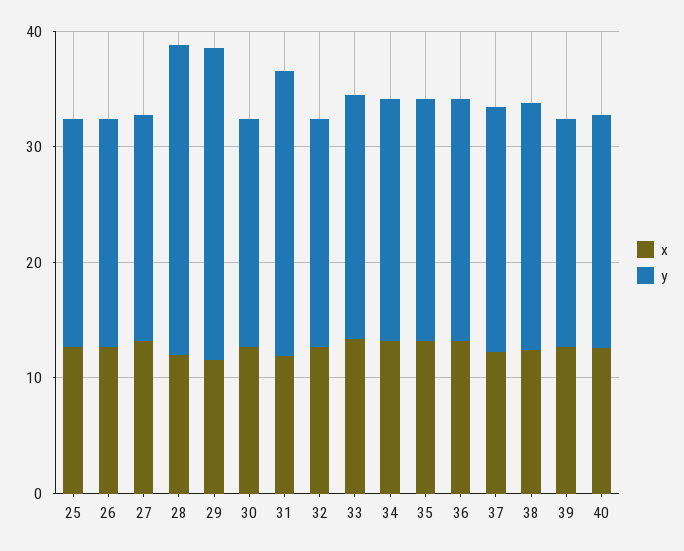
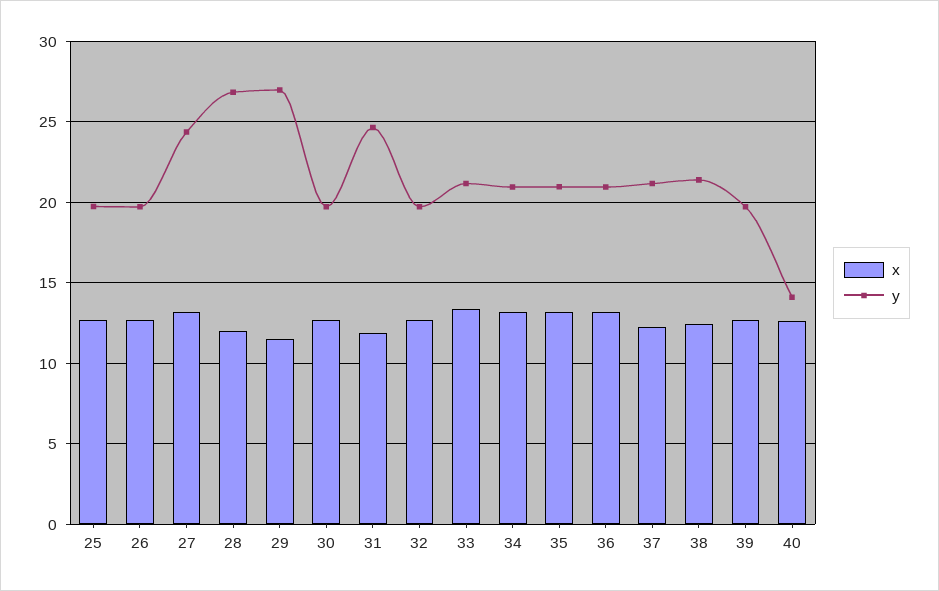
  {
    "x": {
      "25": 12.5,
      "26": 12.5,
      "27": 13,
      "28": 12,
      "29": 11.5,
      "30": 12.5,
      "31": 12,
      "32": 12.5,
      "33": 13.5,
      "34": 13,
      "35": 13,
      "36": 13,
      "37": 12.5,
      "38": 12.5,
      "39": 12.5,
      "40": 12.5
    },
    "y": {
      "25": 19.5,
      "26": 19.5,
-     "27": 20,
+     "27": 24.5,
      "28": 27,
      "29": 27,
      "30": 19.5,
      "31": 24.5,
      "32": 19.5,
      "33": 21,
      "34": 21,
      "35": 21,
      "36": 21,
      "37": 21,
      "38": 21.5,
      "39": 19.5,
-     "40": 20
+     "40": 14
    }
  }

